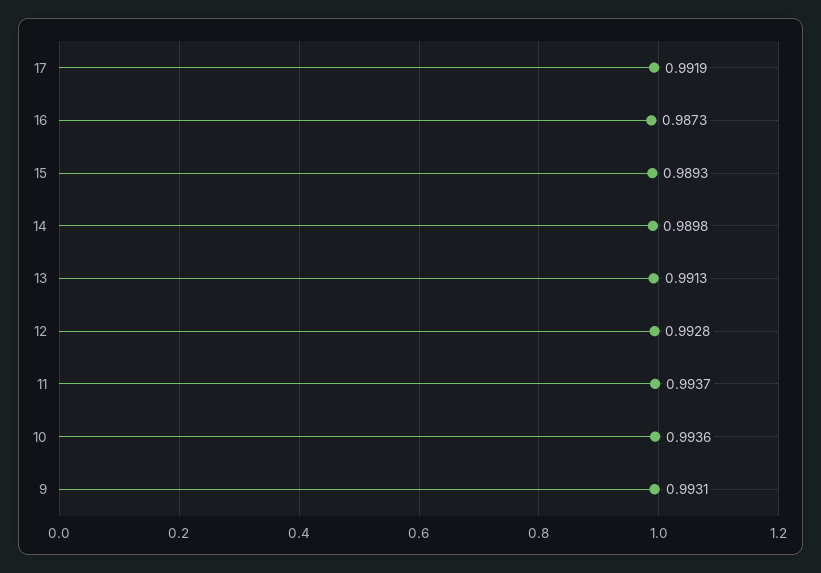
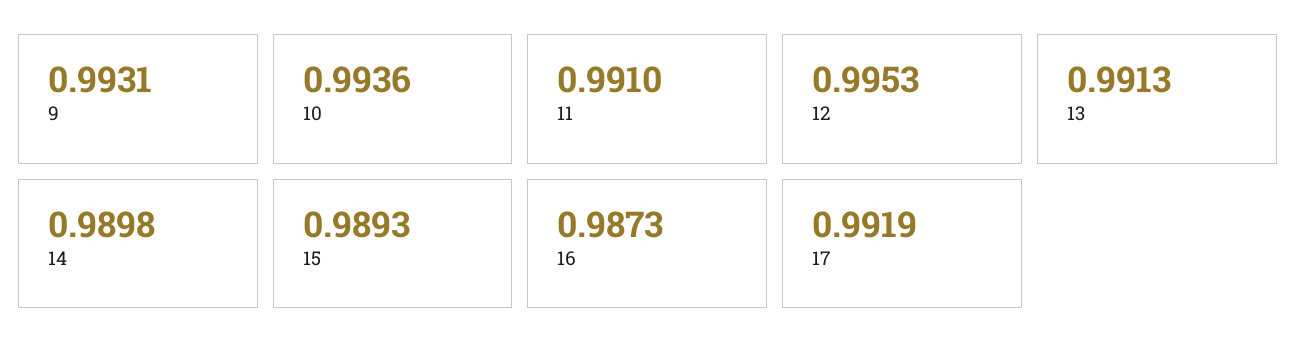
  {
    "17": 0.9919,
    "16": 0.9873,
    "15": 0.9893,
    "14": 0.9898,
    "13": 0.9913,
-   "12": 0.9928,
+   "12": 0.9953,
-   "11": 0.9937,
+   "11": 0.991,
    "10": 0.9936,
    "9": 0.9931
  }

